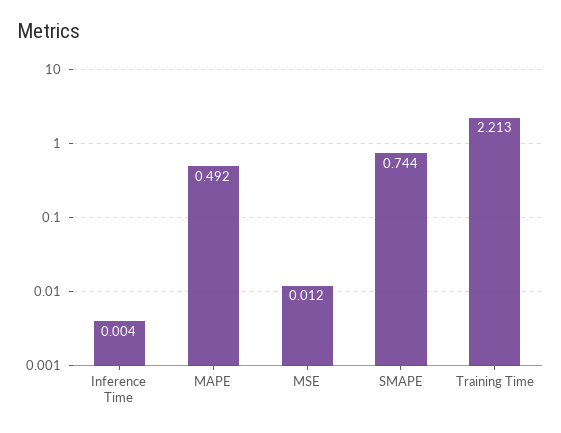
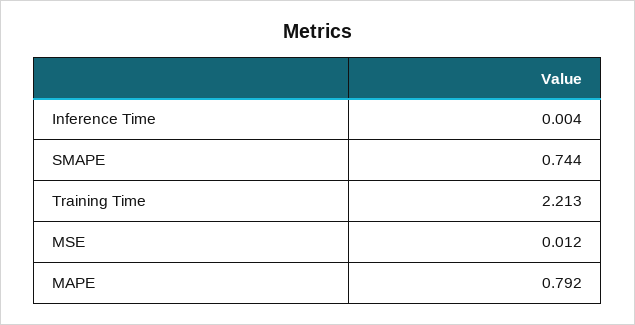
  {
    "Inference Time": 0.004,
-   "MAPE": 0.492,
+   "MAPE": 0.792,
    "MSE": 0.012,
    "SMAPE": 0.744,
    "Training Time": 2.213
  }

